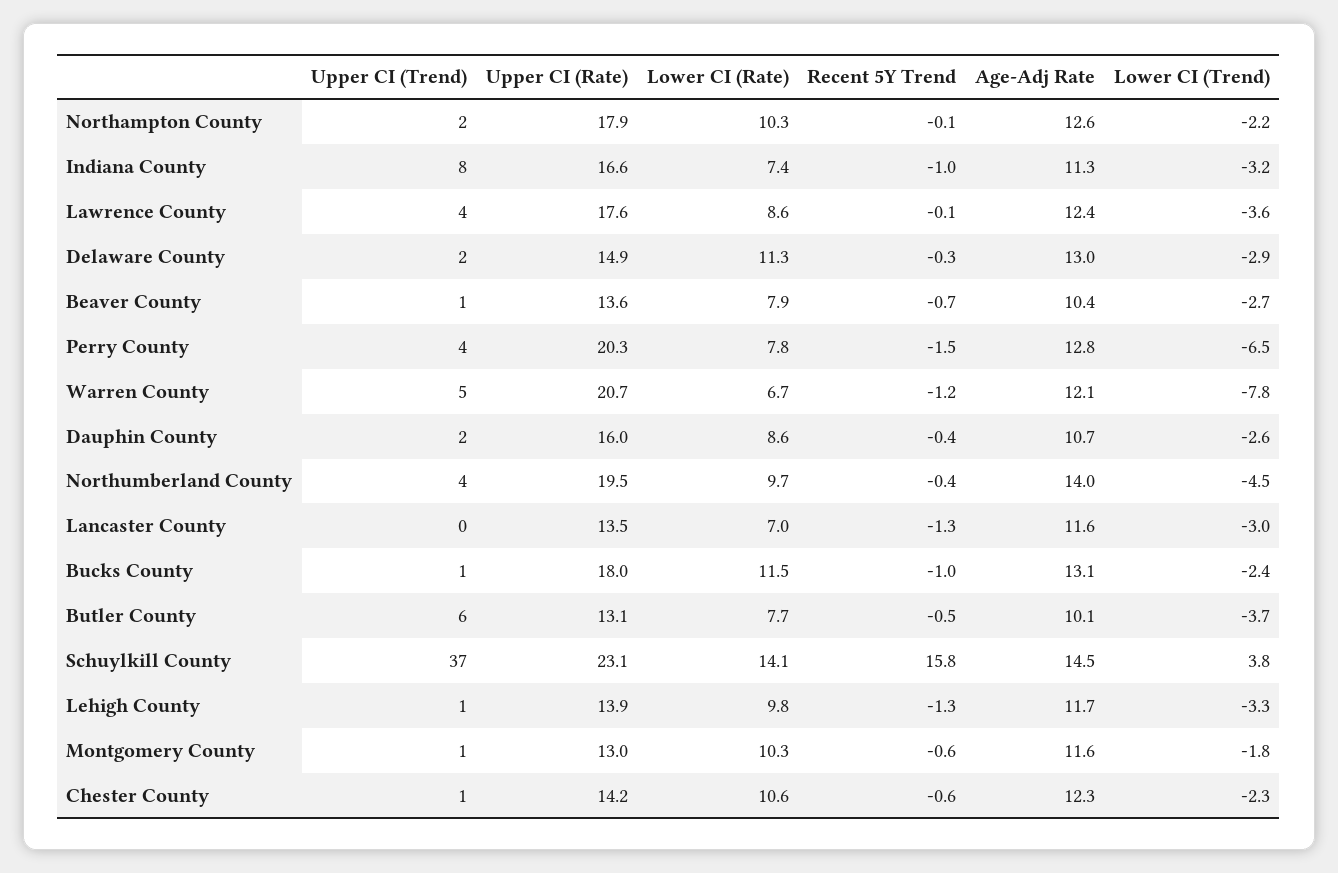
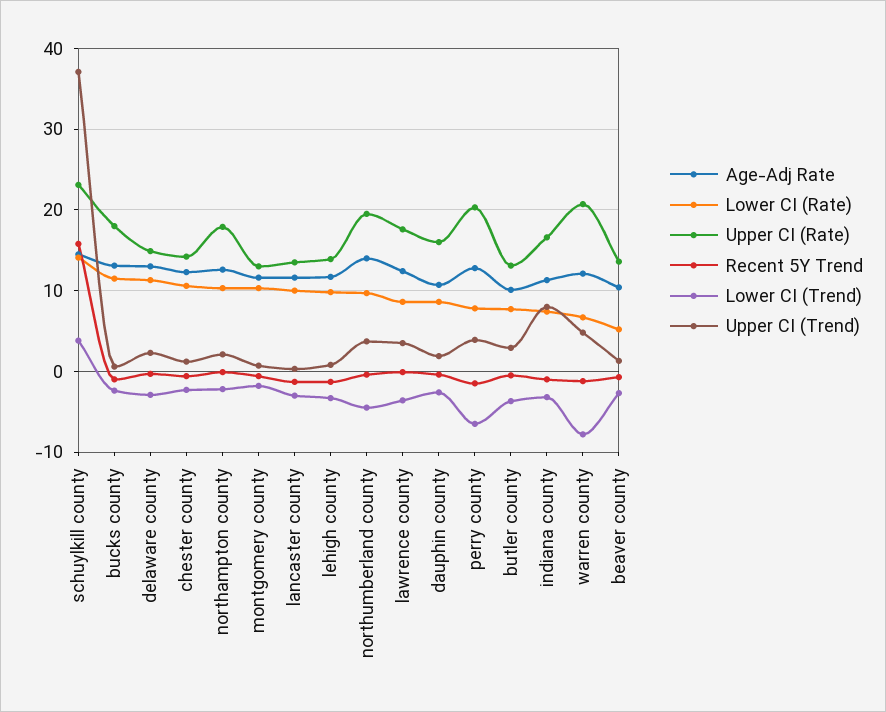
  {
    "Upper CI (Trend)": {
      "Northampton County": 2,
      "Indiana County": 8,
      "Lawrence County": 4,
      "Delaware County": 2,
      "Beaver County": 1,
      "Perry County": 4,
      "Warren County": 5,
      "Dauphin County": 2,
      "Northumberland County": 4,
      "Lancaster County": 0,
      "Bucks County": 1,
-     "Butler County": 6,
+     "Butler County": 3,
      "Schuylkill County": 37,
      "Lehigh County": 1,
      "Montgomery County": 1,
      "Chester County": 1
    },
    "Upper CI (Rate)": {
      "Northampton County": 17.9,
      "Indiana County": 16.6,
      "Lawrence County": 17.6,
      "Delaware County": 14.9,
      "Beaver County": 13.6,
      "Perry County": 20.3,
      "Warren County": 20.7,
      "Dauphin County": 16,
      "Northumberland County": 19.5,
      "Lancaster County": 13.5,
      "Bucks County": 18,
      "Butler County": 13.1,
      "Schuylkill County": 23.1,
      "Lehigh County": 13.9,
      "Montgomery County": 13,
      "Chester County": 14.2
    },
    "Lower CI (Rate)": {
      "Northampton County": 10.3,
      "Indiana County": 7.4,
      "Lawrence County": 8.6,
      "Delaware County": 11.3,
-     "Beaver County": 7.9,
+     "Beaver County": 5,
      "Perry County": 7.8,
      "Warren County": 6.7,
      "Dauphin County": 8.6,
      "Northumberland County": 9.7,
-     "Lancaster County": 7,
+     "Lancaster County": 10,
      "Bucks County": 11.5,
      "Butler County": 7.7,
      "Schuylkill County": 14.1,
      "Lehigh County": 9.8,
      "Montgomery County": 10.3,
      "Chester County": 10.6
    },
    "Recent 5Y Trend": {
      "Northampton County": -0.1,
      "Indiana County": -1,
      "Lawrence County": -0.1,
      "Delaware County": -0.3,
      "Beaver County": -0.7,
      "Perry County": -1.5,
      "Warren County": -1.2,
      "Dauphin County": -0.4,
      "Northumberland County": -0.4,
      "Lancaster County": -1.3,
      "Bucks County": -1,
      "Butler County": -0.5,
      "Schuylkill County": 15.8,
      "Lehigh County": -1.3,
      "Montgomery County": -0.6,
      "Chester County": -0.6
    },
    "Age-Adj Rate": {
      "Northampton County": 12.6,
      "Indiana County": 11.3,
      "Lawrence County": 12.4,
      "Delaware County": 13,
      "Beaver County": 10.4,
      "Perry County": 12.8,
      "Warren County": 12.1,
      "Dauphin County": 10.7,
      "Northumberland County": 14,
      "Lancaster County": 11.6,
      "Bucks County": 13.1,
      "Butler County": 10.1,
      "Schuylkill County": 14.5,
      "Lehigh County": 11.7,
      "Montgomery County": 11.6,
      "Chester County": 12.3
    },
    "Lower CI (Trend)": {
      "Northampton County": -2.2,
      "Indiana County": -3.2,
      "Lawrence County": -3.6,
      "Delaware County": -2.9,
      "Beaver County": -2.7,
      "Perry County": -6.5,
      "Warren County": -7.8,
      "Dauphin County": -2.6,
      "Northumberland County": -4.5,
      "Lancaster County": -3,
      "Bucks County": -2.4,
      "Butler County": -3.7,
      "Schuylkill County": 3.8,
      "Lehigh County": -3.3,
      "Montgomery County": -1.8,
      "Chester County": -2.3
    }
  }

